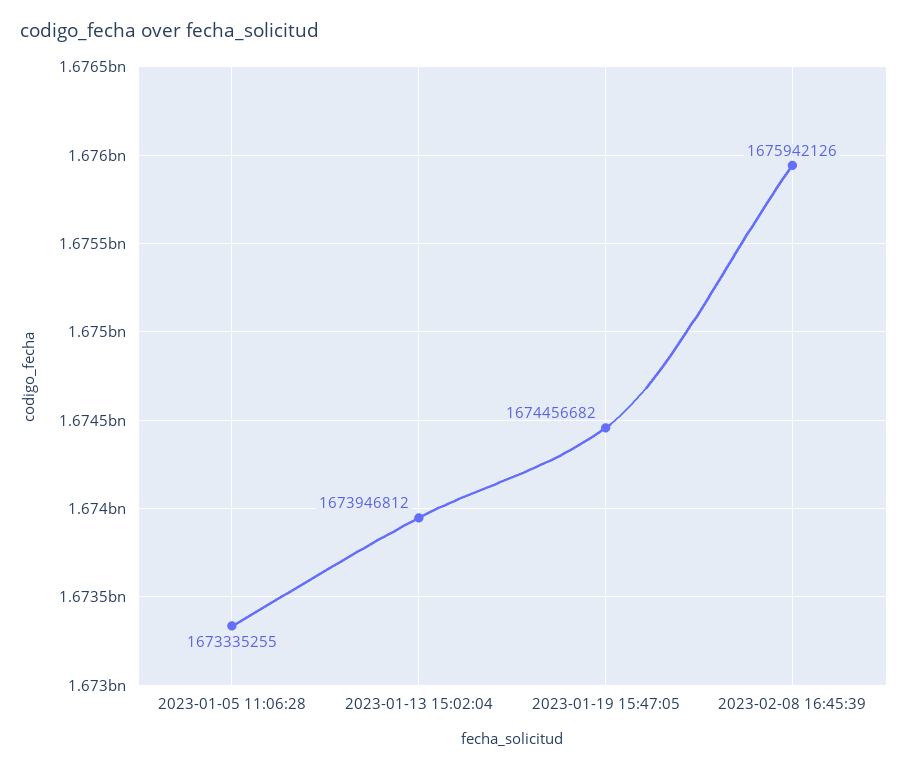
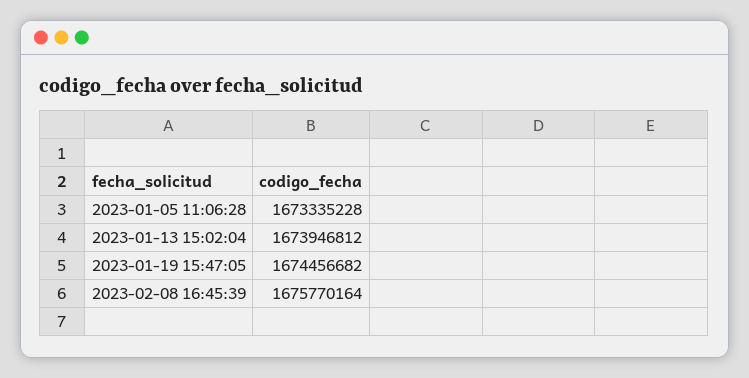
  {
-   "2023-01-05 11:06:28": 1673335255,
+   "2023-01-05 11:06:28": 1673335228,
    "2023-01-13 15:02:04": 1673946812,
    "2023-01-19 15:47:05": 1674456682,
-   "2023-02-08 16:45:39": 1675942126
+   "2023-02-08 16:45:39": 1675770164
  }

